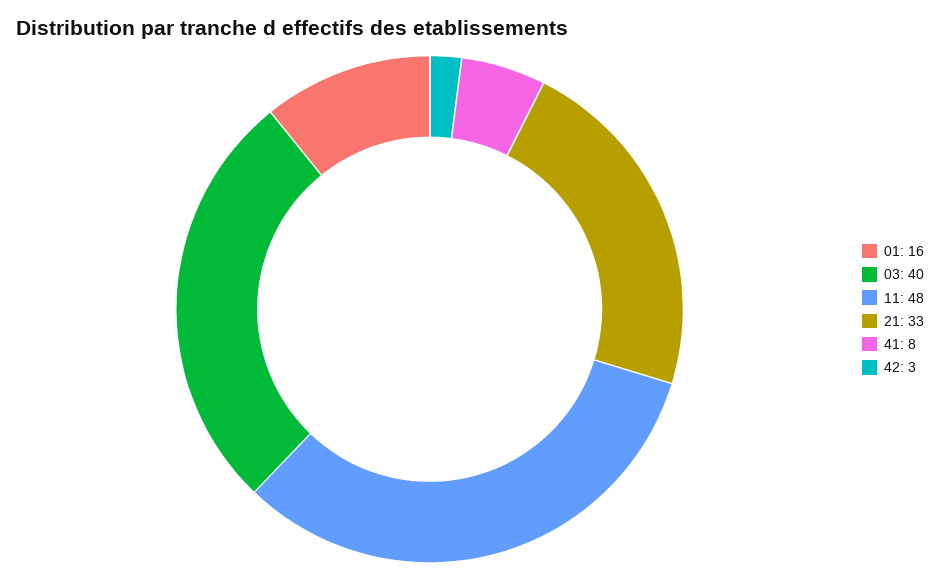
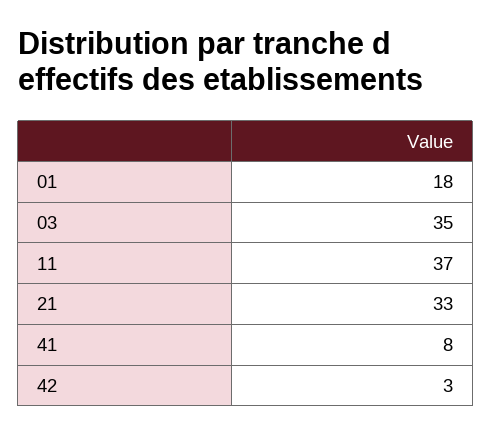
  {
-   "01": 16,
+   "01": 18,
-   "03": 40,
+   "03": 35,
-   "11": 48,
+   "11": 37,
    "21": 33,
    "41": 8,
    "42": 3
  }

